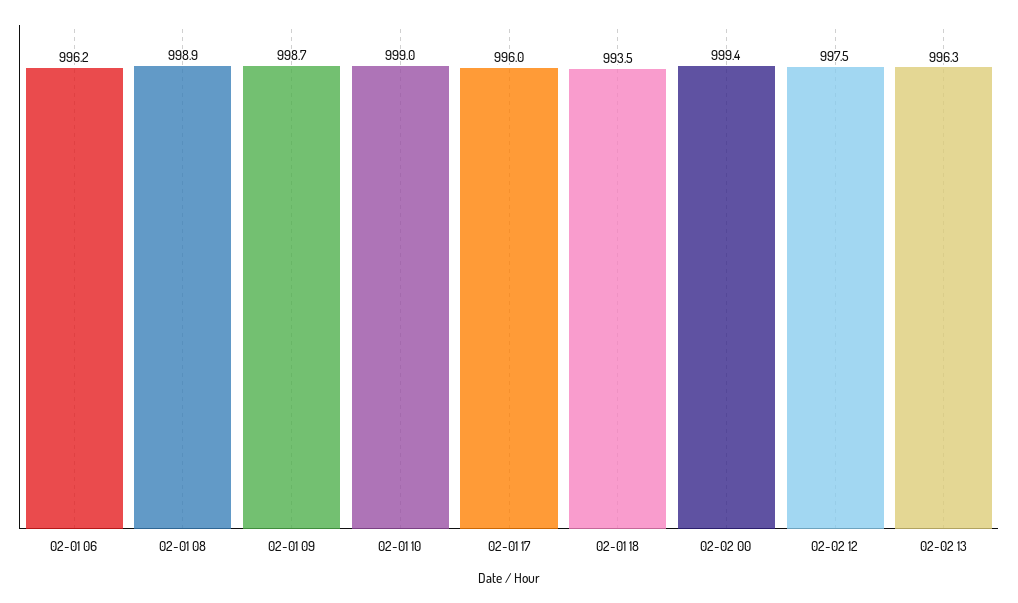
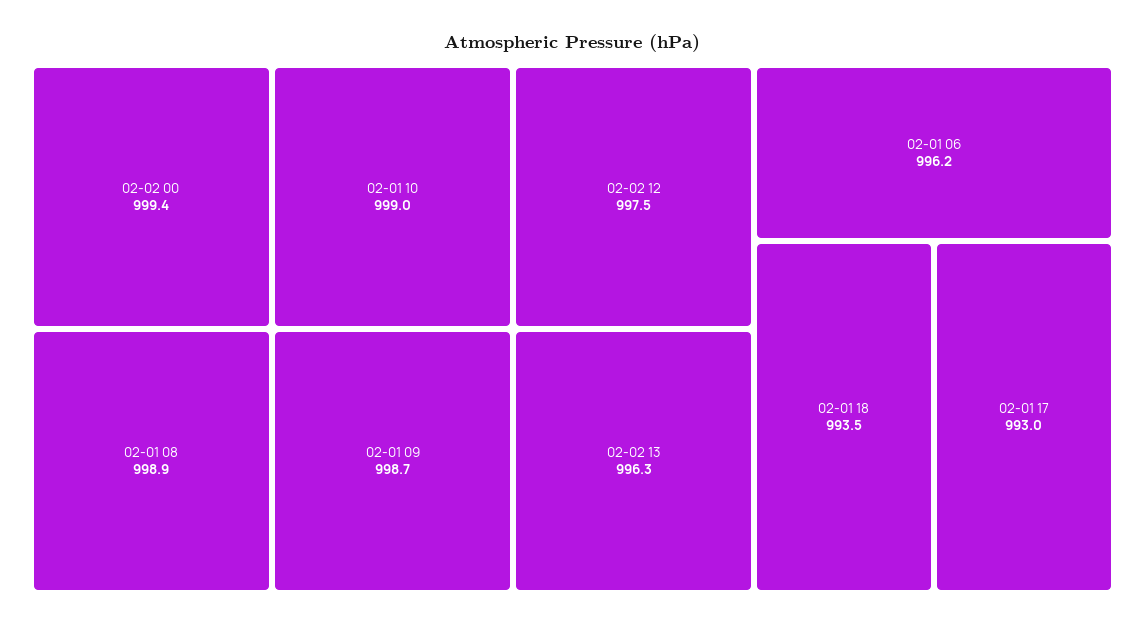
  {
    "02-01 06": 996.2,
    "02-01 08": 998.9,
    "02-01 09": 998.7,
    "02-01 10": 999,
-   "02-01 17": 996,
+   "02-01 17": 993,
    "02-01 18": 993.5,
    "02-02 00": 999.4,
    "02-02 12": 997.5,
    "02-02 13": 996.3
  }

